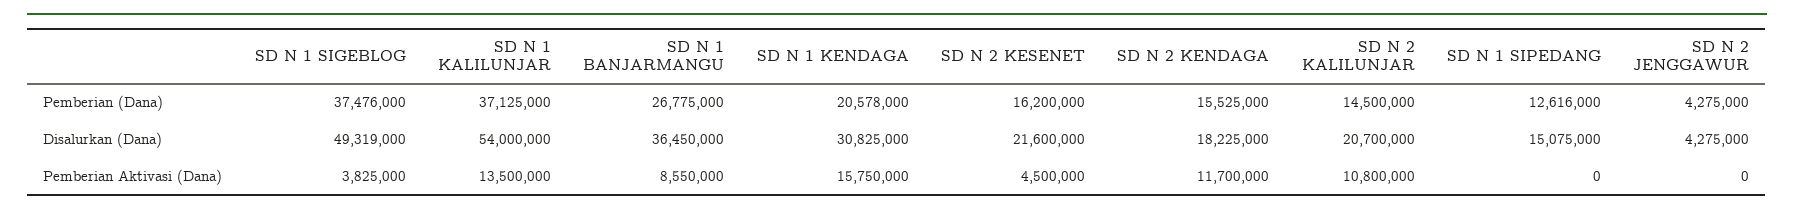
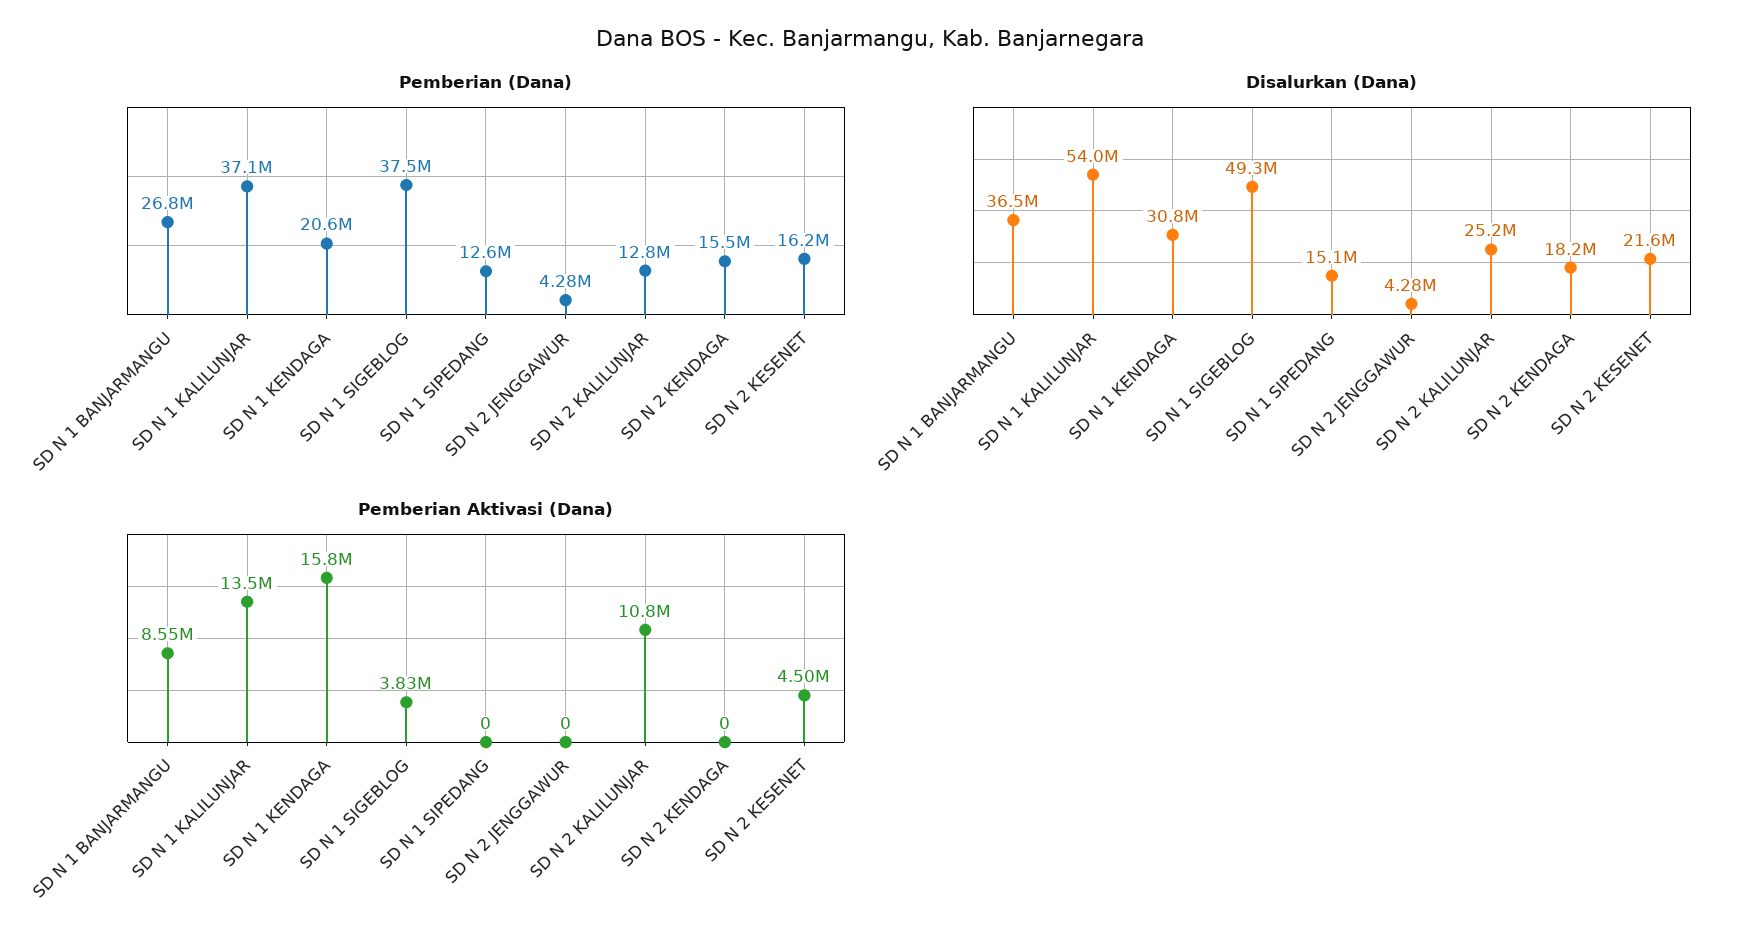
  {
    "Pemberian (Dana)": {
      "SD N 1 SIGEBLOG": 37476000,
      "SD N 1 KALILUNJAR": 37125000,
      "SD N 1 BANJARMANGU": 26775000,
      "SD N 1 KENDAGA": 20578000,
      "SD N 2 KESENET": 16200000,
      "SD N 2 KENDAGA": 15525000,
-     "SD N 2 KALILUNJAR": 14500000,
+     "SD N 2 KALILUNJAR": 12800000,
      "SD N 1 SIPEDANG": 12616000,
      "SD N 2 JENGGAWUR": 4275000
    },
    "Disalurkan (Dana)": {
      "SD N 1 SIGEBLOG": 49319000,
      "SD N 1 KALILUNJAR": 54000000,
      "SD N 1 BANJARMANGU": 36450000,
      "SD N 1 KENDAGA": 30825000,
      "SD N 2 KESENET": 21600000,
      "SD N 2 KENDAGA": 18225000,
-     "SD N 2 KALILUNJAR": 20700000,
+     "SD N 2 KALILUNJAR": 25200000,
      "SD N 1 SIPEDANG": 15075000,
      "SD N 2 JENGGAWUR": 4275000
    },
    "Pemberian Aktivasi (Dana)": {
      "SD N 1 SIGEBLOG": 3825000,
      "SD N 1 KALILUNJAR": 13500000,
      "SD N 1 BANJARMANGU": 8550000,
      "SD N 1 KENDAGA": 15750000,
      "SD N 2 KESENET": 4500000,
-     "SD N 2 KENDAGA": 11700000,
+     "SD N 2 KENDAGA": 0,
      "SD N 2 KALILUNJAR": 10800000,
      "SD N 1 SIPEDANG": 0,
      "SD N 2 JENGGAWUR": 0
    }
  }

